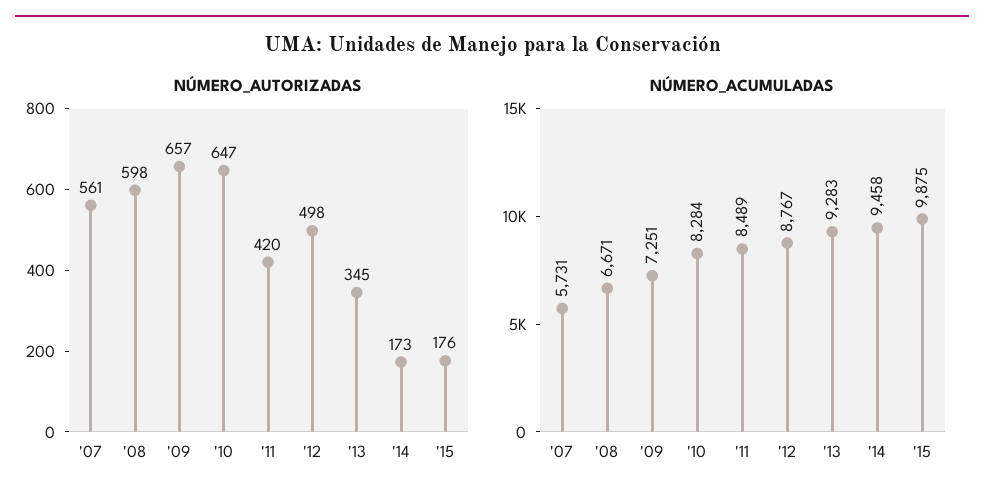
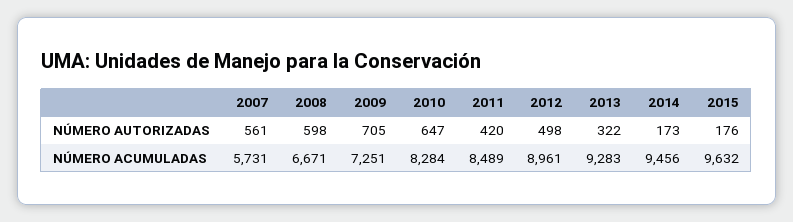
  {
    "NÚMERO_AUTORIZADAS": {
      "'07": 561,
      "'08": 598,
-     "'09": 657,
+     "'09": 705,
      "'10": 647,
      "'11": 420,
      "'12": 498,
-     "'13": 345,
+     "'13": 322,
      "'14": 173,
      "'15": 176
    },
    "NÚMERO_ACUMULADAS": {
      "'07": 5731,
      "'08": 6671,
      "'09": 7251,
      "'10": 8284,
      "'11": 8489,
-     "'12": 8767,
+     "'12": 8961,
      "'13": 9283,
-     "'14": 9458,
+     "'14": 9456,
-     "'15": 9875
+     "'15": 9632
    }
  }

